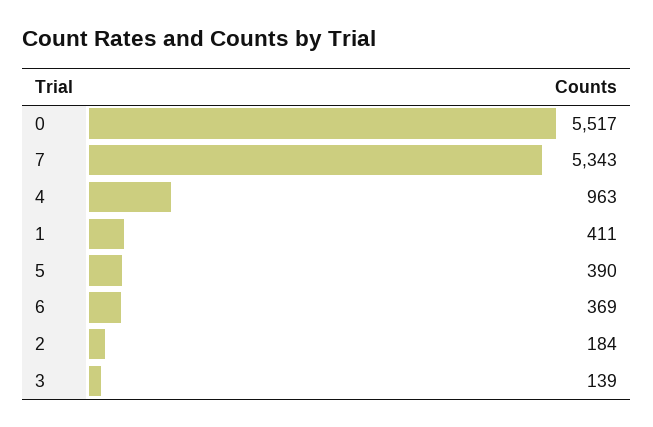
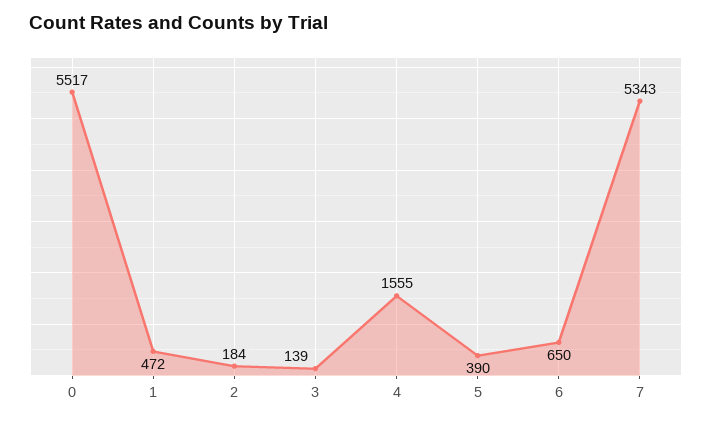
  {
    "0": 5517,
    "7": 5343,
-   "4": 963,
+   "4": 1555,
-   "1": 411,
+   "1": 472,
    "5": 390,
-   "6": 369,
+   "6": 650,
    "2": 184,
    "3": 139
  }

